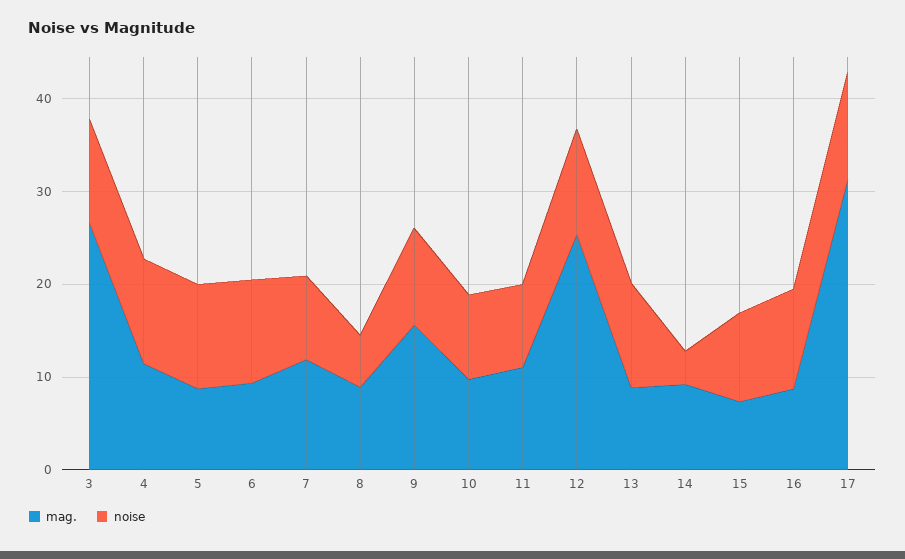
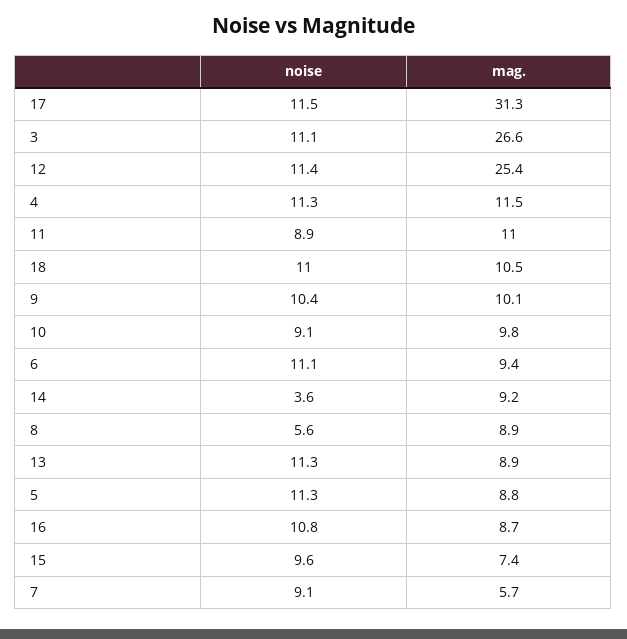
  {
    "mag.": {
      "3": 26.6,
      "4": 11.5,
      "5": 8.8,
      "6": 9.4,
-     "7": 12,
+     "7": 5.7,
      "8": 8.9,
-     "9": 16,
+     "9": 10.1,
      "10": 9.8,
      "11": 11,
      "12": 25.4,
      "13": 8.9,
      "14": 9.2,
      "15": 7.4,
      "16": 8.7,
-     "17": 31.3
+     "17": 31.3,
+     "18": 10.5
    },
    "noise": {
      "3": 11.1,
      "4": 11.3,
      "5": 11.3,
      "6": 11.1,
      "7": 9.1,
      "8": 5.6,
      "9": 10.4,
      "10": 9.1,
      "11": 8.9,
      "12": 11.4,
      "13": 11.3,
      "14": 3.6,
      "15": 9.6,
      "16": 10.8,
-     "17": 11.5
+     "17": 11.5,
+     "18": 11
    }
  }

